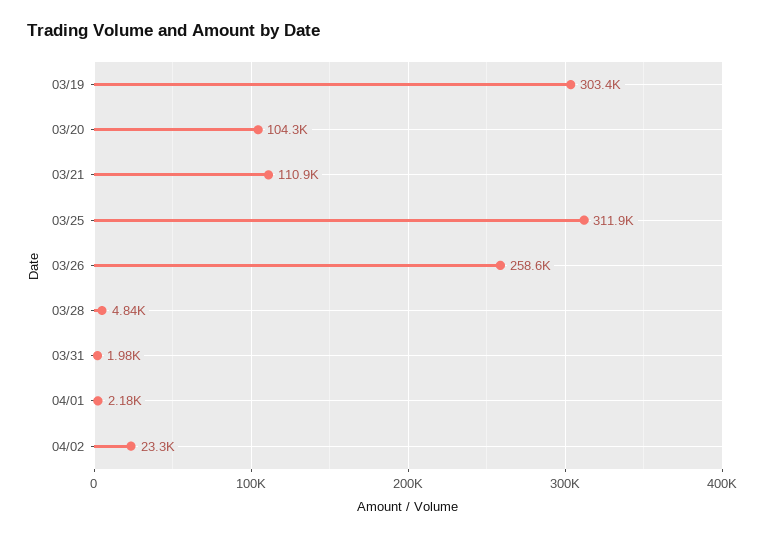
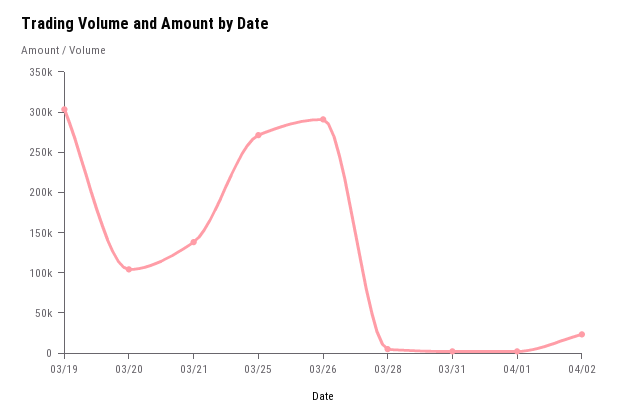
  {
    "03/19": 303400,
    "03/20": 104300,
-   "03/21": 110900,
+   "03/21": 140000,
-   "03/25": 311900,
+   "03/25": 270000,
-   "03/26": 258600,
+   "03/26": 290000,
    "03/28": 4840,
    "03/31": 1980,
    "04/01": 2180,
    "04/02": 23300
  }

